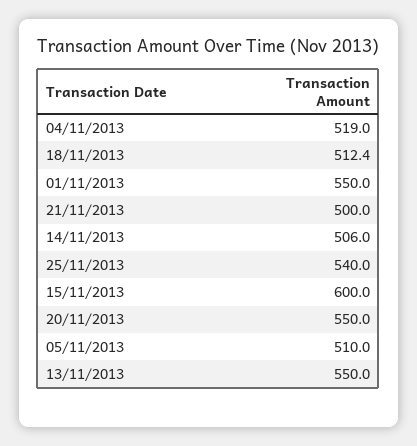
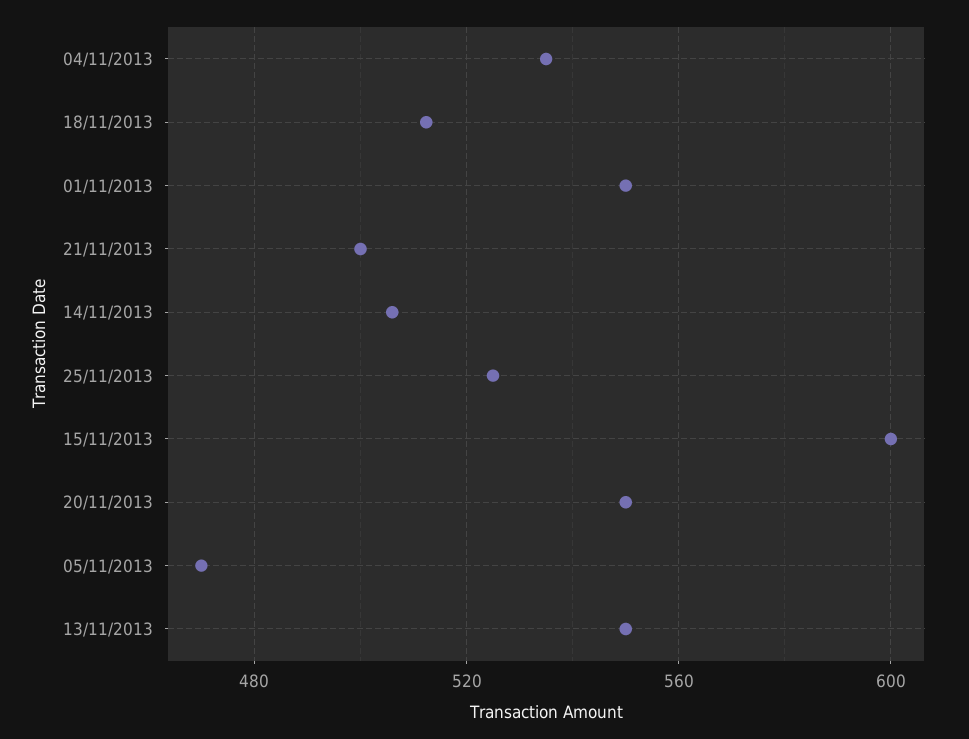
  {
-   "04/11/2013": 519,
+   "04/11/2013": 535,
    "18/11/2013": 512.4,
    "01/11/2013": 550,
    "21/11/2013": 500,
    "14/11/2013": 506,
-   "25/11/2013": 540,
+   "25/11/2013": 525,
    "15/11/2013": 600,
    "20/11/2013": 550,
-   "05/11/2013": 510,
+   "05/11/2013": 470,
    "13/11/2013": 550
  }

